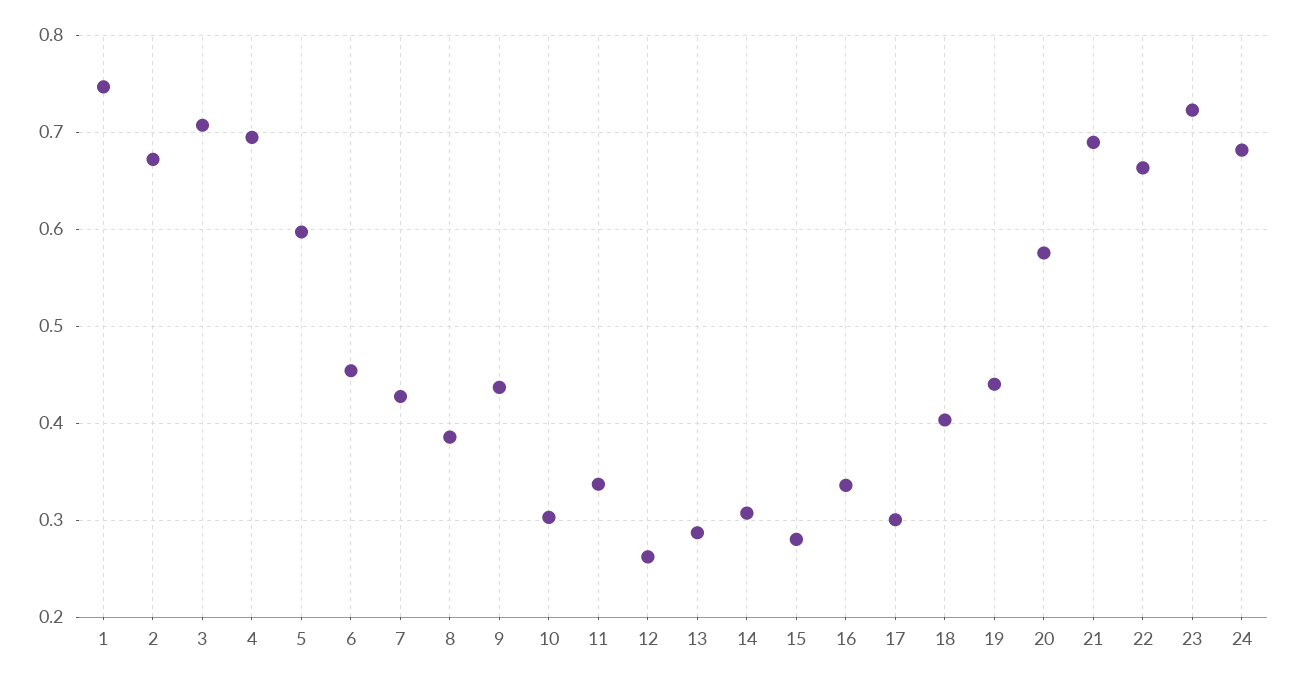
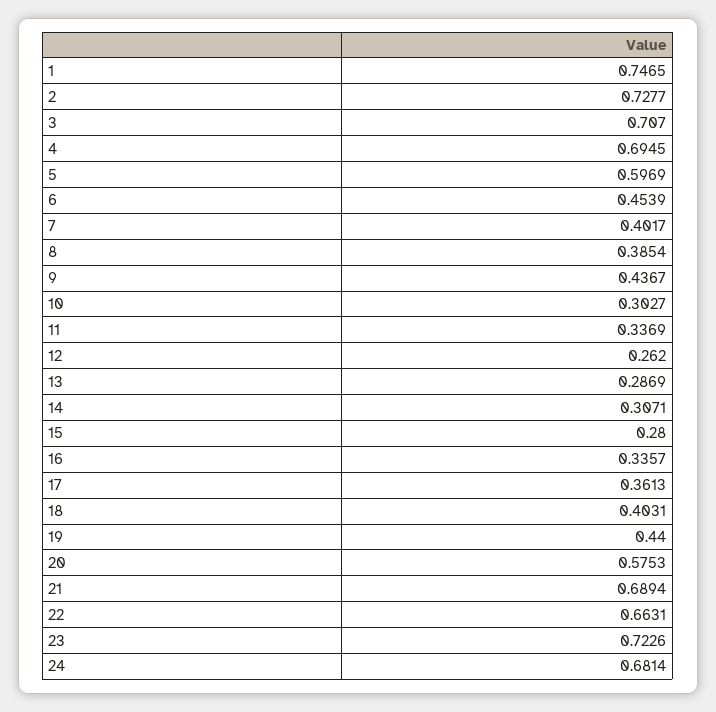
  {
    "1": 0.7465,
-   "2": 0.67,
+   "2": 0.7277,
    "3": 0.707,
    "4": 0.6945,
    "5": 0.5969,
    "6": 0.4539,
-   "7": 0.43,
+   "7": 0.4017,
    "8": 0.3854,
    "9": 0.4367,
    "10": 0.3027,
    "11": 0.3369,
    "12": 0.262,
    "13": 0.2869,
    "14": 0.3071,
    "15": 0.28,
    "16": 0.3357,
-   "17": 0.3,
+   "17": 0.3613,
    "18": 0.4031,
    "19": 0.44,
    "20": 0.5753,
    "21": 0.6894,
    "22": 0.6631,
    "23": 0.7226,
    "24": 0.6814
  }

